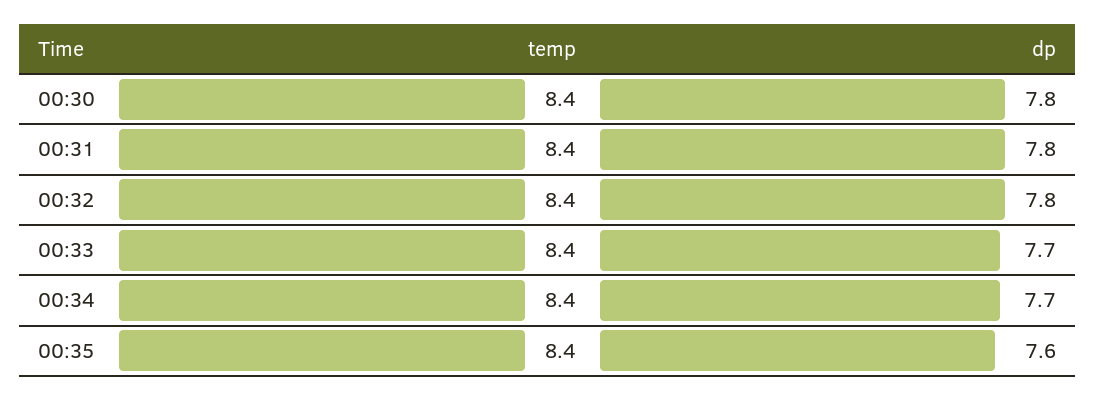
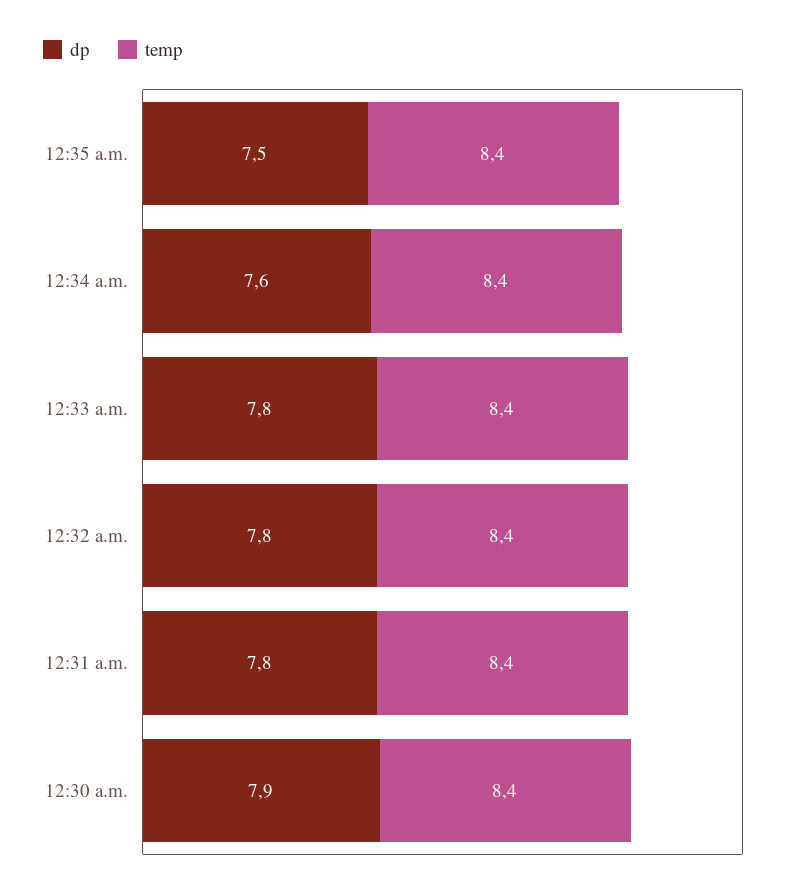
  {
    "temp": {
      "00:30": 8.4,
      "00:31": 8.4,
      "00:32": 8.4,
      "00:33": 8.4,
      "00:34": 8.4,
      "00:35": 8.4
    },
    "dp": {
-     "00:30": 7.8,
+     "00:30": 7.9,
      "00:31": 7.8,
      "00:32": 7.8,
-     "00:33": 7.7,
+     "00:33": 7.8,
-     "00:34": 7.7,
+     "00:34": 7.6,
-     "00:35": 7.6
+     "00:35": 7.5
    }
  }

